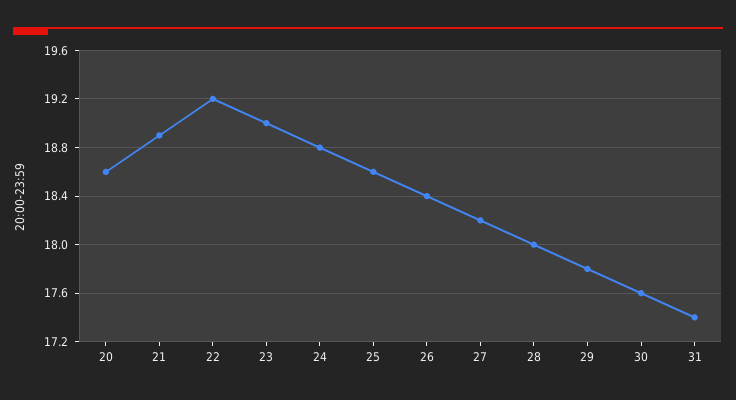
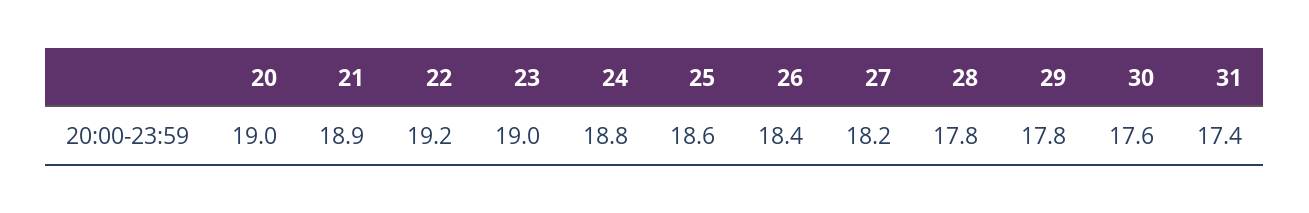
  {
-   "20": 18.6,
+   "20": 19,
    "21": 18.9,
    "22": 19.2,
    "23": 19,
    "24": 18.8,
    "25": 18.6,
    "26": 18.4,
    "27": 18.2,
-   "28": 18,
+   "28": 17.8,
    "29": 17.8,
    "30": 17.6,
    "31": 17.4
  }

